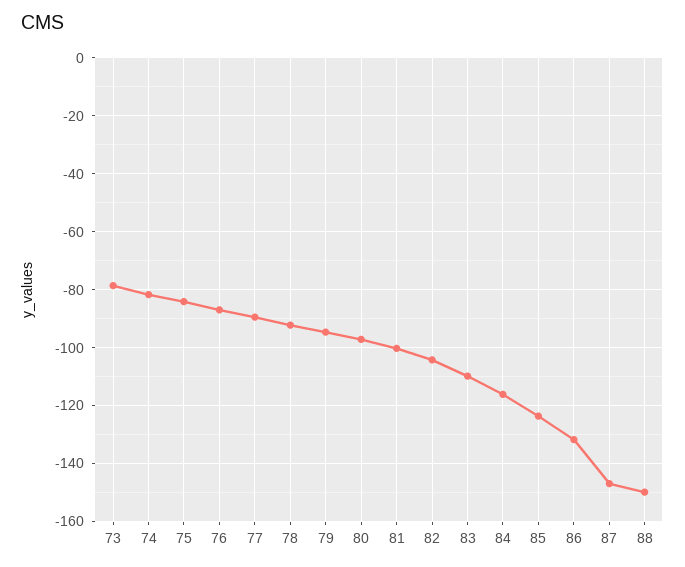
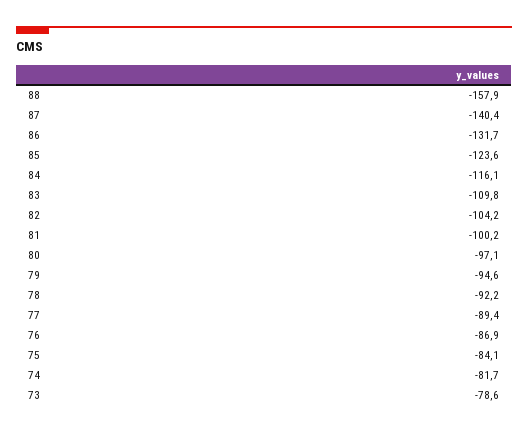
  {
    "73": -78.6,
    "74": -81.7,
    "75": -84.1,
    "76": -86.9,
    "77": -89.4,
    "78": -92.2,
    "79": -94.6,
    "80": -97.1,
    "81": -100.2,
    "82": -104.2,
    "83": -109.8,
    "84": -116.1,
    "85": -123.6,
    "86": -131.7,
-   "87": -147.5,
+   "87": -140.4,
-   "88": -150
+   "88": -157.9
  }

